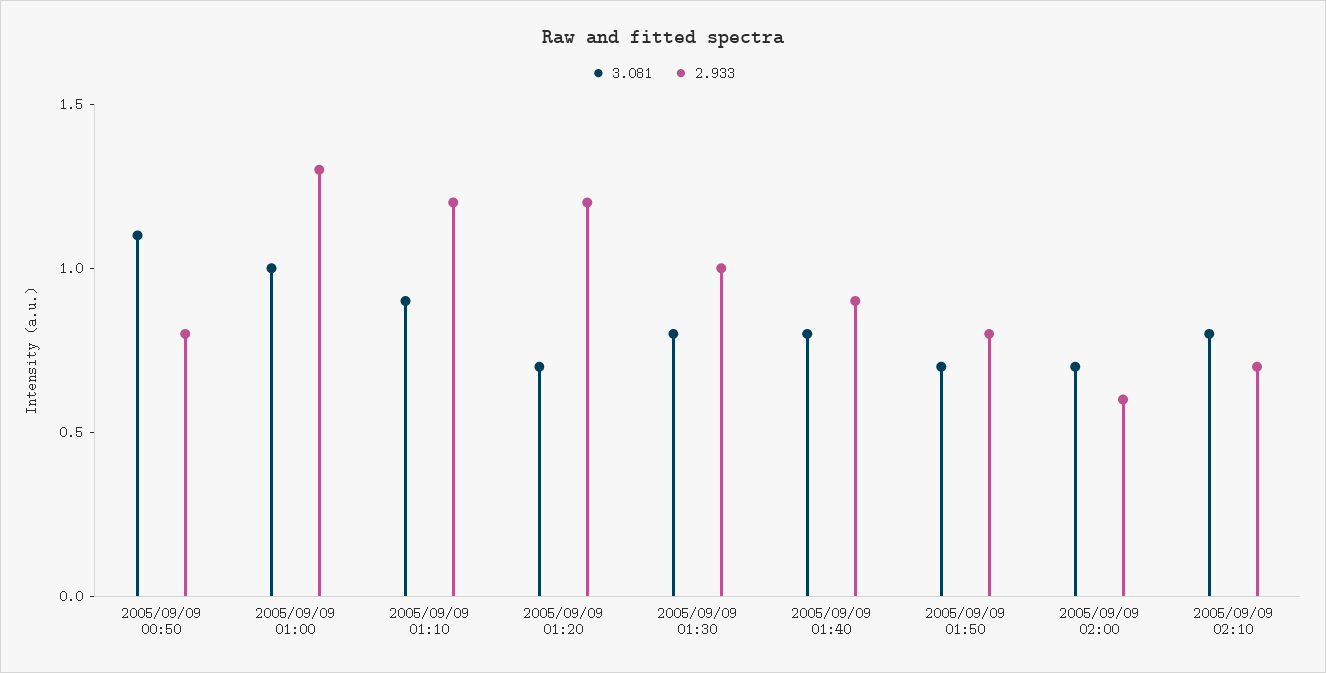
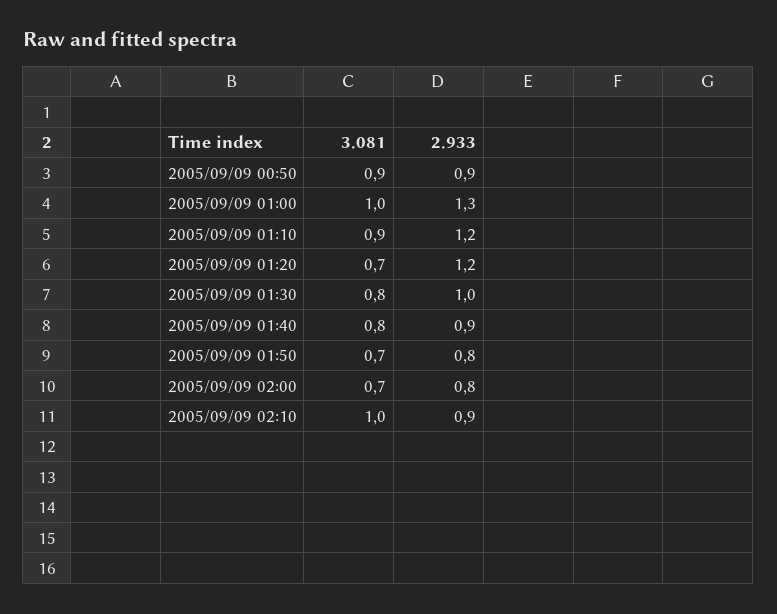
  {
    "3.081": {
-     "2005/09/09 00:50": 1.1,
+     "2005/09/09 00:50": 0.9,
      "2005/09/09 01:00": 1,
      "2005/09/09 01:10": 0.9,
      "2005/09/09 01:20": 0.7,
      "2005/09/09 01:30": 0.8,
      "2005/09/09 01:40": 0.8,
      "2005/09/09 01:50": 0.7,
      "2005/09/09 02:00": 0.7,
-     "2005/09/09 02:10": 0.8
+     "2005/09/09 02:10": 1
    },
    "2.933": {
-     "2005/09/09 00:50": 0.8,
+     "2005/09/09 00:50": 0.9,
      "2005/09/09 01:00": 1.3,
      "2005/09/09 01:10": 1.2,
      "2005/09/09 01:20": 1.2,
      "2005/09/09 01:30": 1,
      "2005/09/09 01:40": 0.9,
      "2005/09/09 01:50": 0.8,
-     "2005/09/09 02:00": 0.6,
+     "2005/09/09 02:00": 0.8,
-     "2005/09/09 02:10": 0.7
+     "2005/09/09 02:10": 0.9
    }
  }

